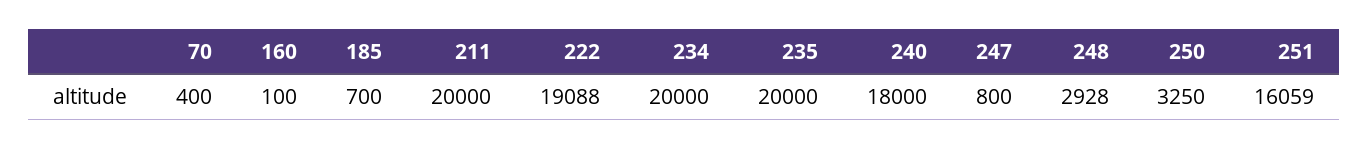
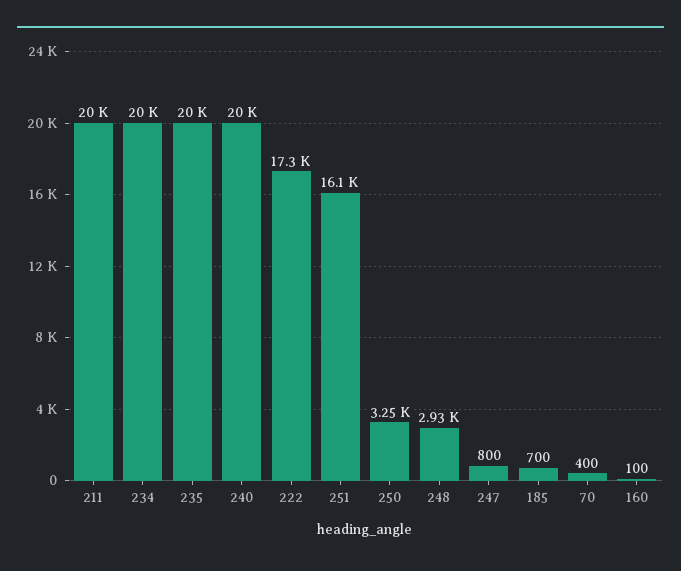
  {
    "70": 400,
    "160": 100,
    "185": 700,
    "211": 20000,
-   "222": 19088,
+   "222": 17300,
    "234": 20000,
    "235": 20000,
-   "240": 18000,
+   "240": 20000,
    "247": 800,
    "248": 2928,
    "250": 3250,
    "251": 16059
  }

